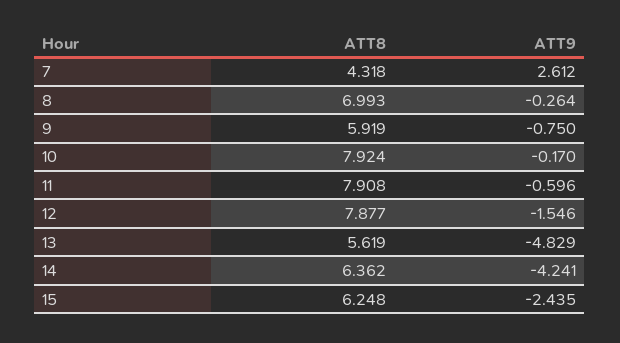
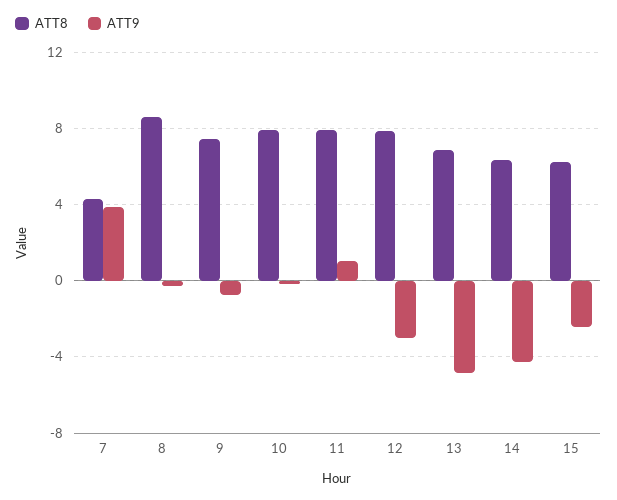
  {
    "ATT8": {
      "7": 4.318,
-     "8": 6.993,
+     "8": 8.5,
-     "9": 5.919,
+     "9": 7.5,
      "10": 7.924,
      "11": 7.908,
      "12": 7.877,
-     "13": 5.619,
+     "13": 7,
      "14": 6.362,
      "15": 6.248
    },
    "ATT9": {
-     "7": 2.612,
+     "7": 4,
      "8": -0.264,
      "9": -0.75,
      "10": -0.17,
-     "11": -0.596,
+     "11": 1,
-     "12": -1.546,
+     "12": -3,
      "13": -4.829,
      "14": -4.241,
      "15": -2.435
    }
  }

